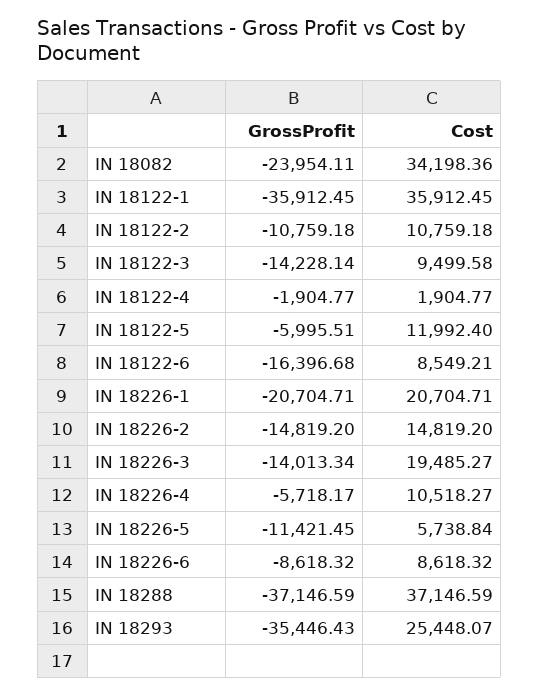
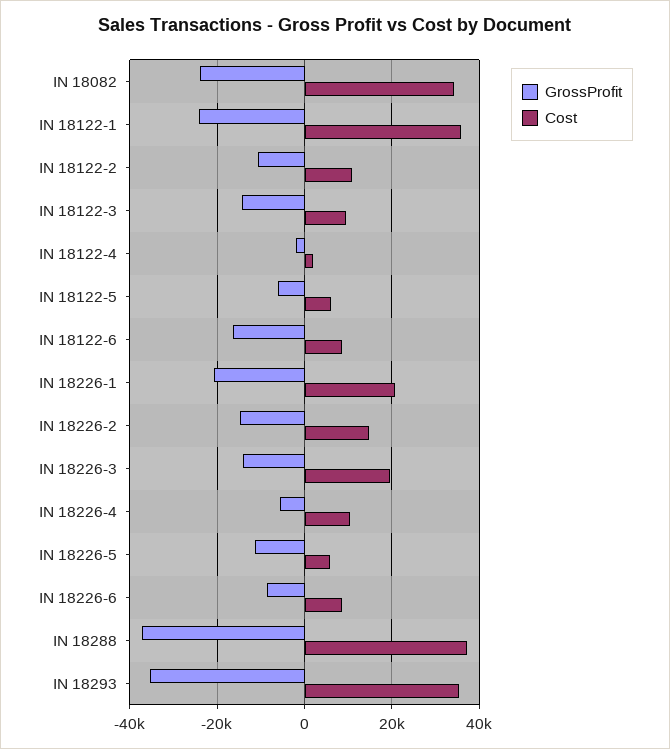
  {
    "GrossProfit": {
      "IN 18082": -23954.11,
-     "IN 18122-1": -35912.45,
+     "IN 18122-1": -24000,
      "IN 18122-2": -10759.18,
      "IN 18122-3": -14228.14,
      "IN 18122-4": -1904.77,
      "IN 18122-5": -5995.51,
      "IN 18122-6": -16396.68,
      "IN 18226-1": -20704.71,
      "IN 18226-2": -14819.2,
      "IN 18226-3": -14013.34,
      "IN 18226-4": -5718.17,
      "IN 18226-5": -11421.45,
      "IN 18226-6": -8618.32,
      "IN 18288": -37146.59,
      "IN 18293": -35446.43
    },
    "Cost": {
      "IN 18082": 34198.36,
      "IN 18122-1": 35912.45,
      "IN 18122-2": 10759.18,
      "IN 18122-3": 9499.58,
      "IN 18122-4": 1904.77,
-     "IN 18122-5": 11992.4,
+     "IN 18122-5": 6000,
      "IN 18122-6": 8549.21,
      "IN 18226-1": 20704.71,
      "IN 18226-2": 14819.2,
      "IN 18226-3": 19485.27,
      "IN 18226-4": 10518.27,
      "IN 18226-5": 5738.84,
      "IN 18226-6": 8618.32,
      "IN 18288": 37146.59,
-     "IN 18293": 25448.07
+     "IN 18293": 36000
    }
  }

